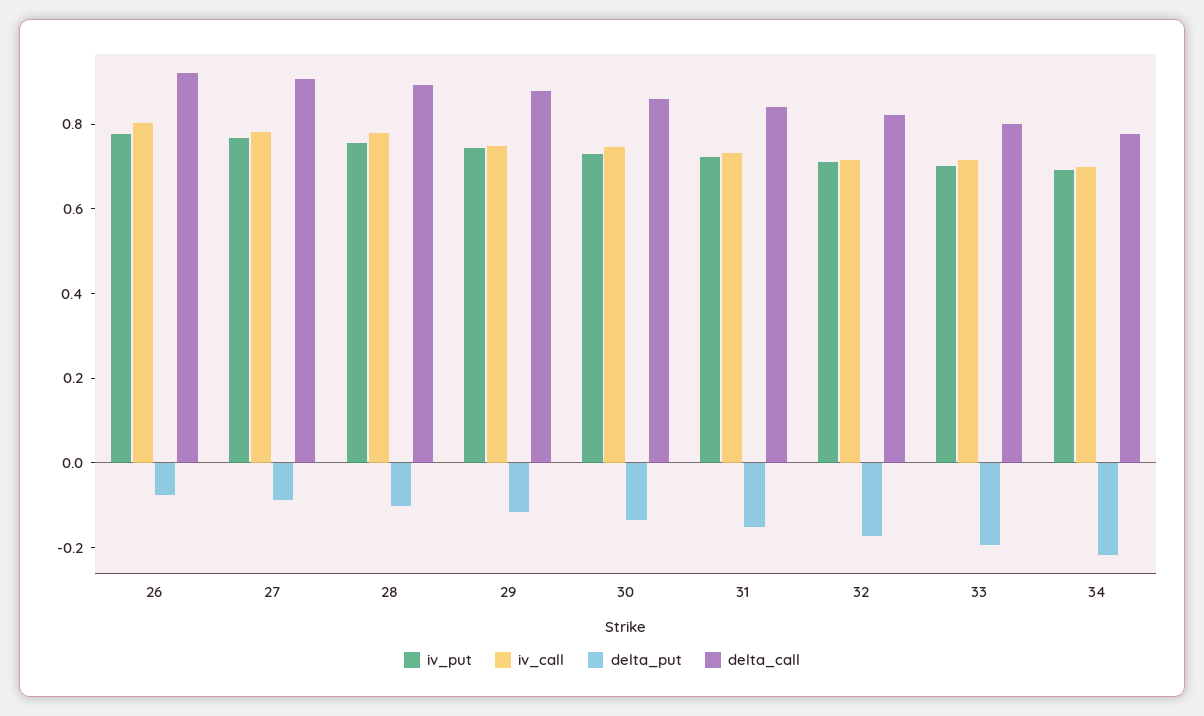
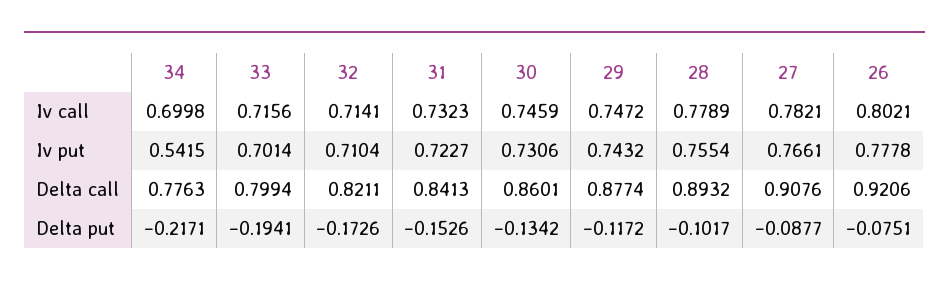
  {
    "iv_put": {
      "26": 0.7778,
      "27": 0.7661,
      "28": 0.7554,
      "29": 0.7432,
      "30": 0.7306,
      "31": 0.7227,
      "32": 0.7104,
      "33": 0.7014,
-     "34": 0.7
+     "34": 0.5415
    },
    "iv_call": {
      "26": 0.8021,
      "27": 0.7821,
      "28": 0.7789,
      "29": 0.7472,
      "30": 0.7459,
      "31": 0.7323,
      "32": 0.7141,
      "33": 0.7156,
      "34": 0.6998
    },
    "delta_put": {
      "26": -0.0751,
      "27": -0.0877,
      "28": -0.1017,
      "29": -0.1172,
      "30": -0.1342,
      "31": -0.1526,
      "32": -0.1726,
      "33": -0.1941,
      "34": -0.2171
    },
    "delta_call": {
      "26": 0.9206,
      "27": 0.9076,
      "28": 0.8932,
      "29": 0.8774,
      "30": 0.8601,
      "31": 0.8413,
      "32": 0.8211,
      "33": 0.7994,
      "34": 0.7763
    }
  }

